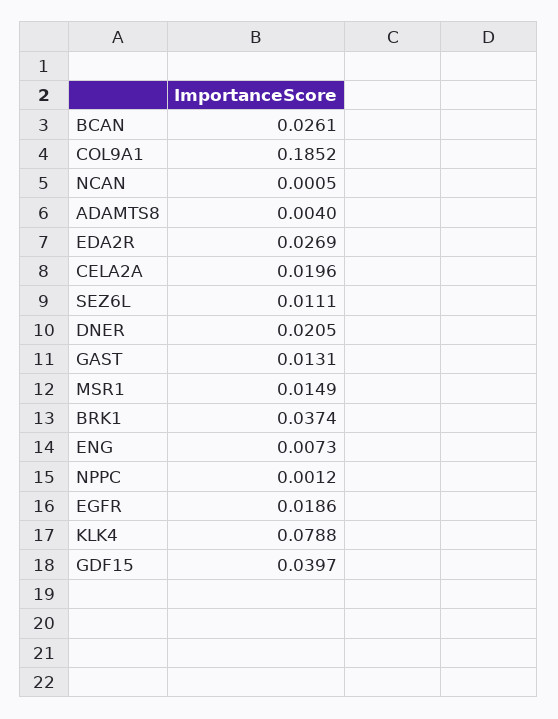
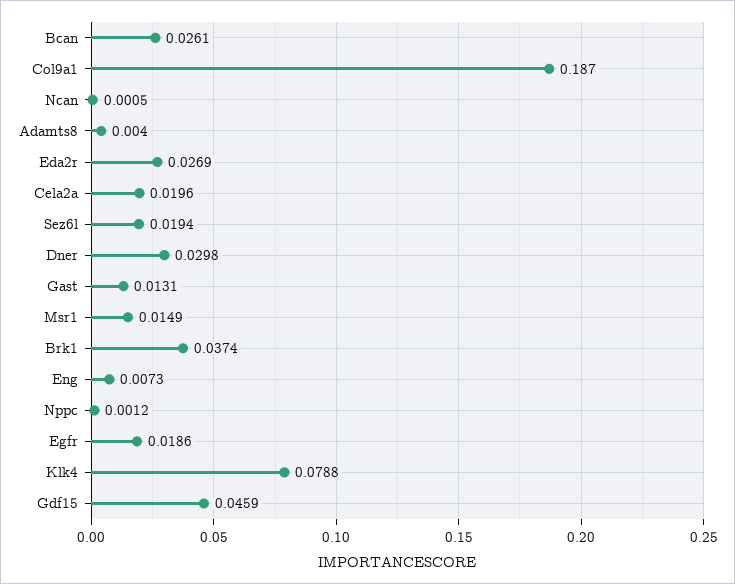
  {
    "BCAN": 0.0261,
-   "COL9A1": 0.1852,
+   "COL9A1": 0.187,
    "NCAN": 0.0005,
    "ADAMTS8": 0.004,
    "EDA2R": 0.0269,
    "CELA2A": 0.0196,
-   "SEZ6L": 0.0111,
+   "SEZ6L": 0.0194,
-   "DNER": 0.0205,
+   "DNER": 0.0298,
    "GAST": 0.0131,
    "MSR1": 0.0149,
    "BRK1": 0.0374,
    "ENG": 0.0073,
    "NPPC": 0.0012,
    "EGFR": 0.0186,
    "KLK4": 0.0788,
-   "GDF15": 0.0397
+   "GDF15": 0.0459
  }

